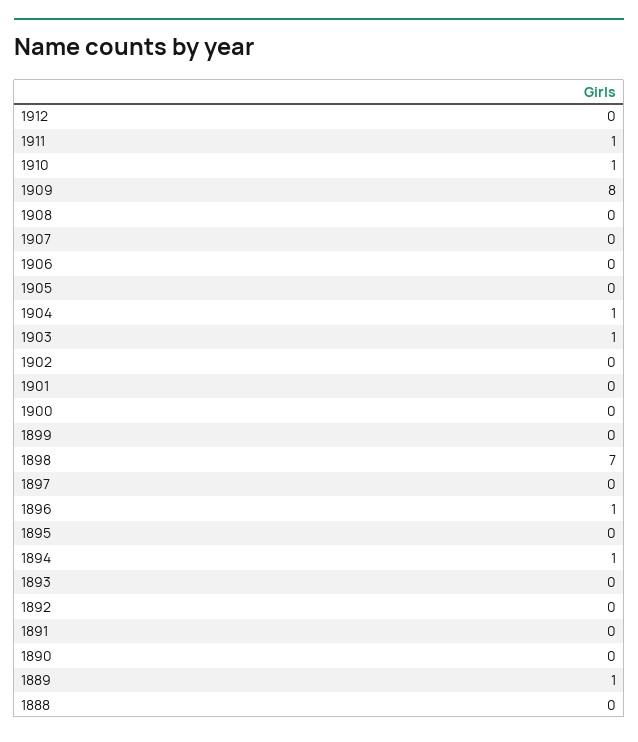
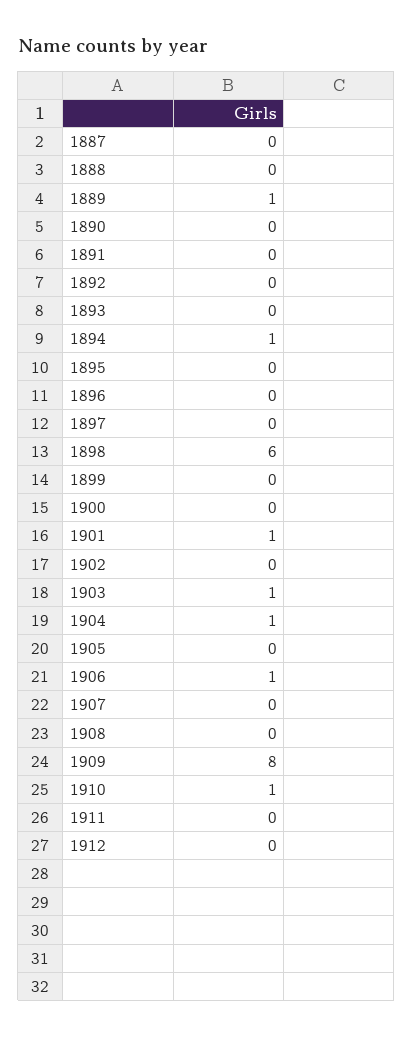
  {
    "1912": 0,
-   "1911": 1,
+   "1911": 0,
    "1910": 1,
    "1909": 8,
    "1908": 0,
    "1907": 0,
-   "1906": 0,
+   "1906": 1,
    "1905": 0,
    "1904": 1,
    "1903": 1,
    "1902": 0,
-   "1901": 0,
+   "1901": 1,
    "1900": 0,
    "1899": 0,
-   "1898": 7,
+   "1898": 6,
    "1897": 0,
-   "1896": 1,
+   "1896": 0,
    "1895": 0,
    "1894": 1,
    "1893": 0,
    "1892": 0,
    "1891": 0,
    "1890": 0,
    "1889": 1,
-   "1888": 0
+   "1888": 0,
+   "1887": 0
  }

